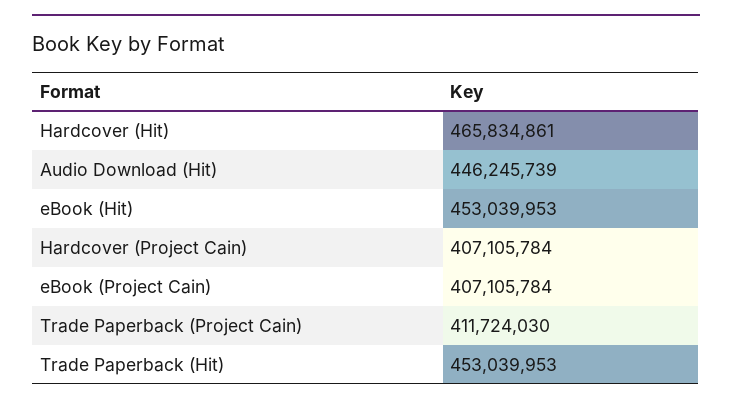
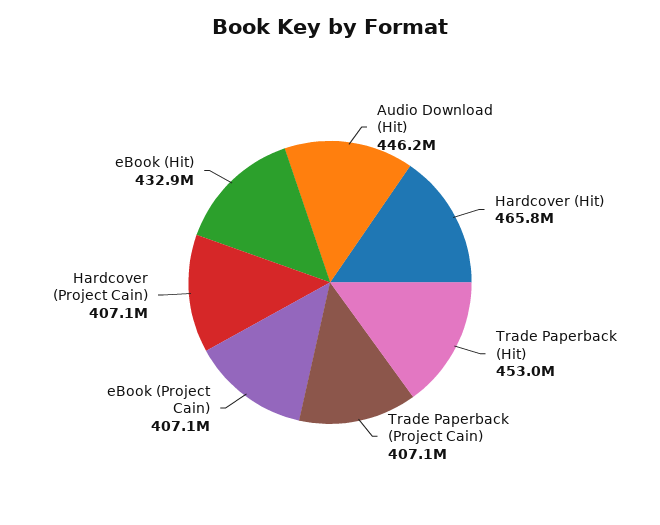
  {
    "Hardcover (Hit)": 465834861,
    "Audio Download (Hit)": 446245739,
-   "eBook (Hit)": 453039953,
+   "eBook (Hit)": 432900000,
    "Hardcover (Project Cain)": 407105784,
    "eBook (Project Cain)": 407105784,
-   "Trade Paperback (Project Cain)": 411724030,
+   "Trade Paperback (Project Cain)": 407100000,
    "Trade Paperback (Hit)": 453039953
  }

